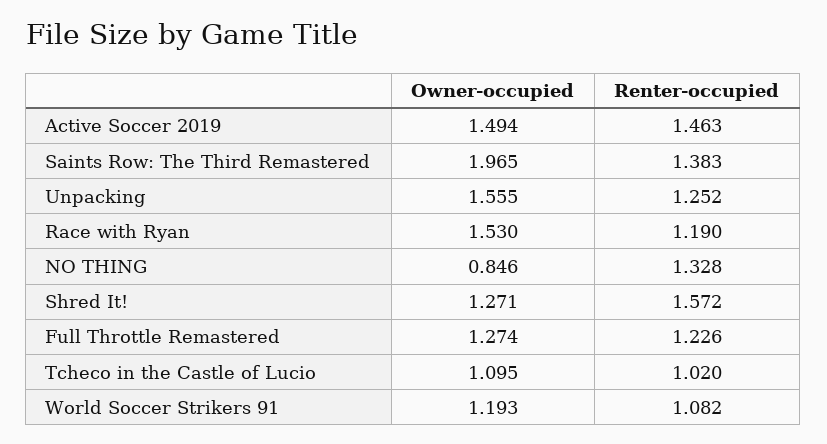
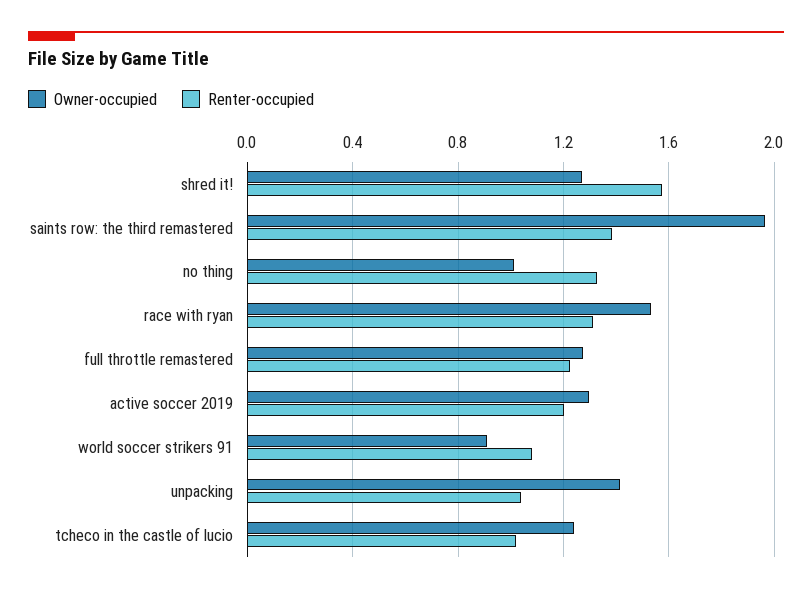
  {
    "Owner-occupied": {
-     "Active Soccer 2019": 1.494,
+     "Active Soccer 2019": 1.3,
      "Saints Row: The Third Remastered": 1.965,
-     "Unpacking": 1.555,
+     "Unpacking": 1.4,
      "Race with Ryan": 1.53,
-     "NO THING": 0.846,
+     "NO THING": 1,
      "Shred It!": 1.271,
      "Full Throttle Remastered": 1.274,
-     "Tcheco in the Castle of Lucio": 1.095,
+     "Tcheco in the Castle of Lucio": 1.25,
-     "World Soccer Strikers 91": 1.193
+     "World Soccer Strikers 91": 0.9
    },
    "Renter-occupied": {
-     "Active Soccer 2019": 1.463,
+     "Active Soccer 2019": 1.2,
      "Saints Row: The Third Remastered": 1.383,
-     "Unpacking": 1.252,
+     "Unpacking": 1.05,
-     "Race with Ryan": 1.19,
+     "Race with Ryan": 1.3,
      "NO THING": 1.328,
      "Shred It!": 1.572,
      "Full Throttle Remastered": 1.226,
      "Tcheco in the Castle of Lucio": 1.02,
      "World Soccer Strikers 91": 1.082
    }
  }

